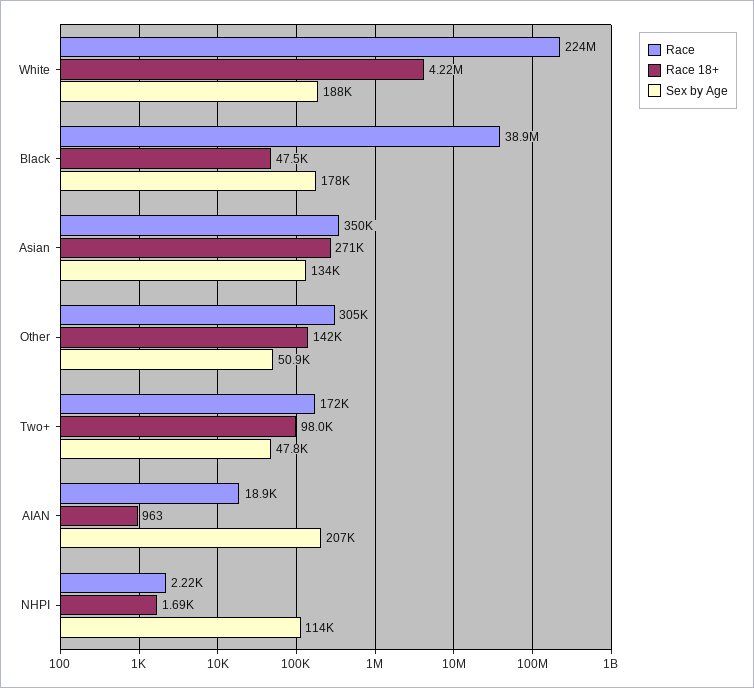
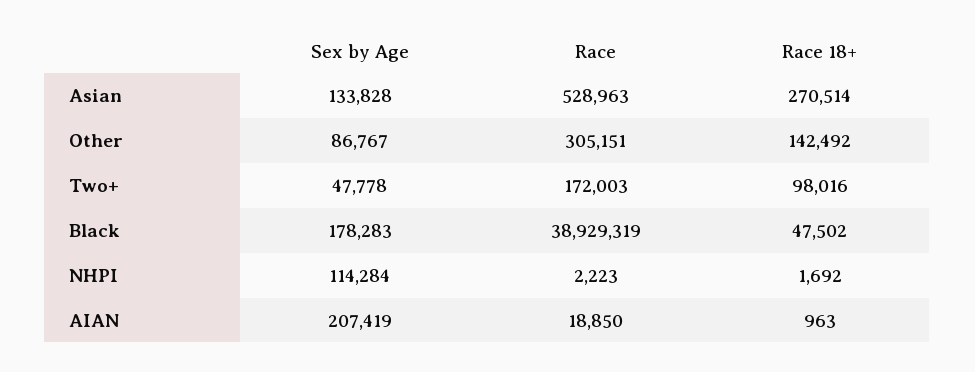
  {
    "Race": {
-     "White": 224000000,
      "Black": 38929319,
-     "Asian": 350000,
+     "Asian": 528963,
      "Other": 305151,
      "Two+": 172003,
      "AIAN": 18850,
      "NHPI": 2223
    },
    "Race 18+": {
-     "White": 4220000,
      "Black": 47502,
      "Asian": 270514,
      "Other": 142492,
      "Two+": 98016,
      "AIAN": 963,
      "NHPI": 1692
    },
    "Sex by Age": {
-     "White": 188000,
      "Black": 178283,
      "Asian": 133828,
-     "Other": 50900,
+     "Other": 86767,
      "Two+": 47778,
      "AIAN": 207419,
      "NHPI": 114284
    }
  }

